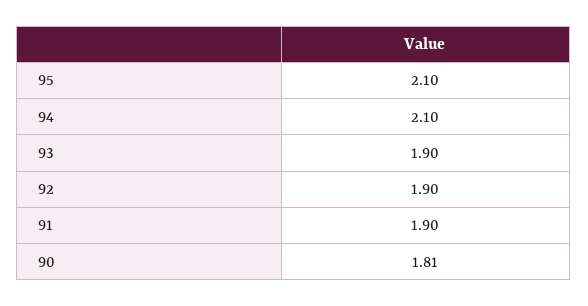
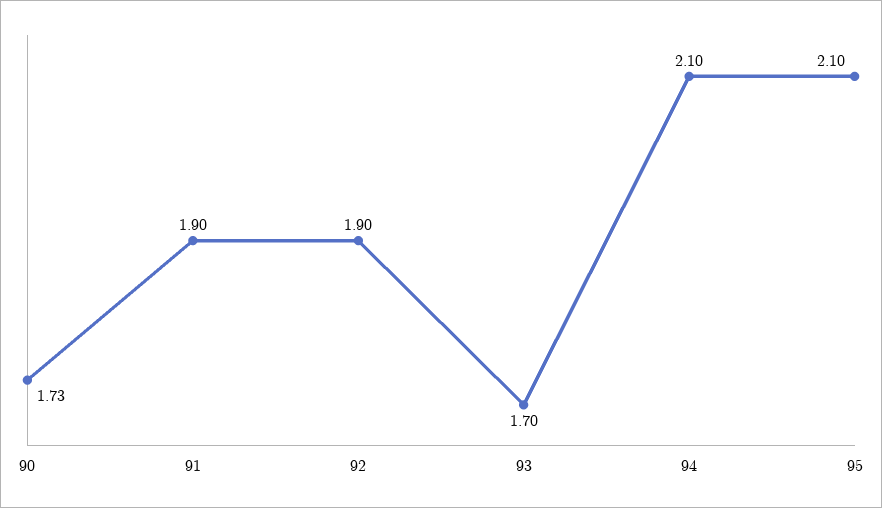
  {
    "95": 2.1,
    "94": 2.1,
-   "93": 1.9,
+   "93": 1.7,
    "92": 1.9,
    "91": 1.9,
-   "90": 1.81
+   "90": 1.73
  }

